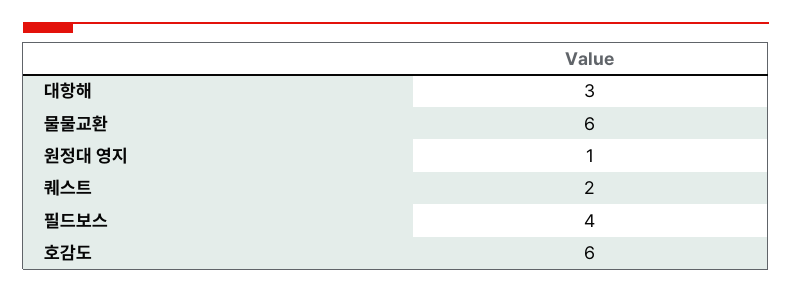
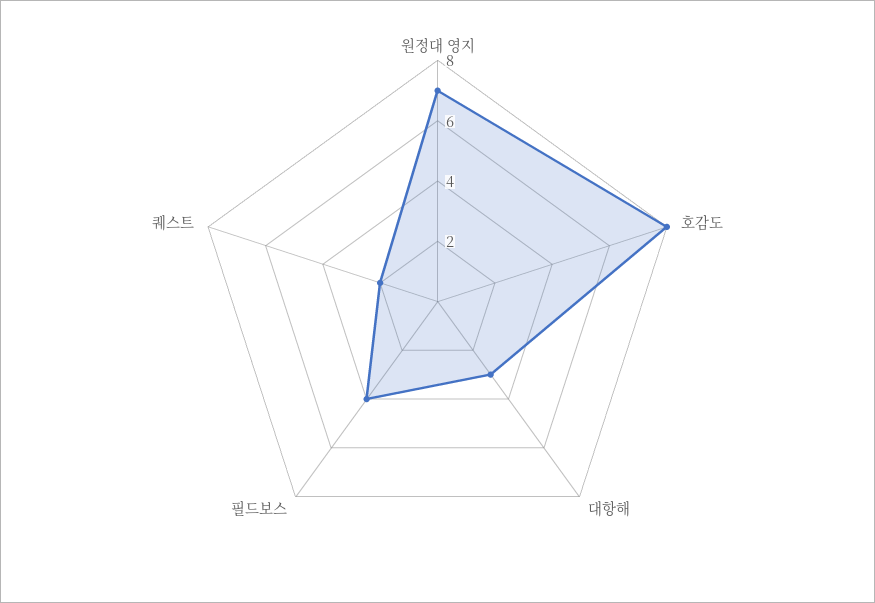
  {
    "대항해": 3,
-   "물물교환": 6,
-   "원정대 영지": 1,
+   "원정대 영지": 7,
    "퀘스트": 2,
    "필드보스": 4,
-   "호감도": 6
+   "호감도": 8
  }

